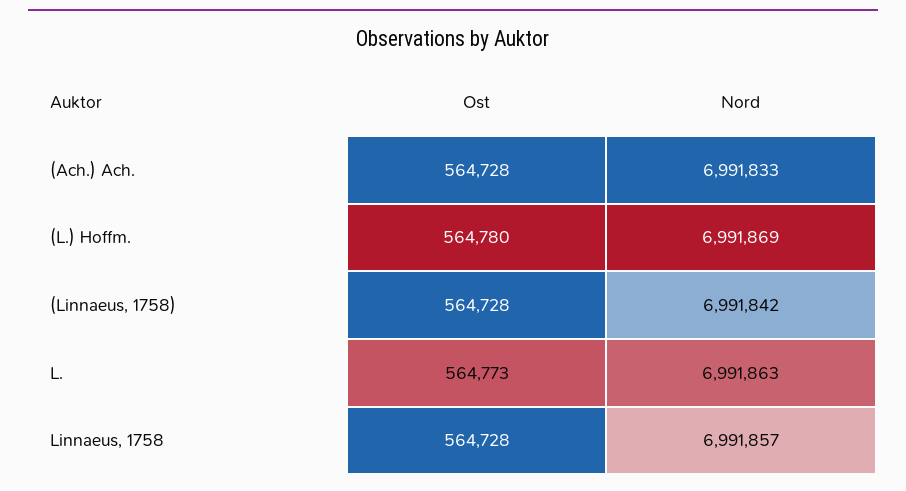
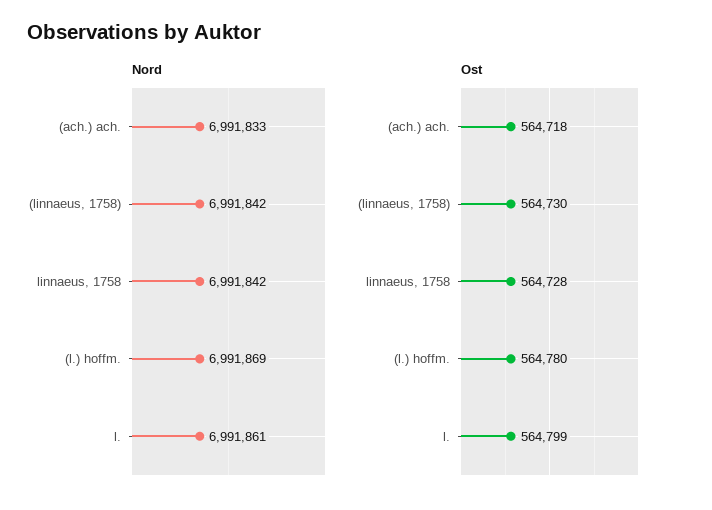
  {
    "Ost": {
-     "(Ach.) Ach.": 564728,
+     "(Ach.) Ach.": 564718,
      "(L.) Hoffm.": 564780,
-     "(Linnaeus, 1758)": 564728,
+     "(Linnaeus, 1758)": 564730,
-     "L.": 564773,
+     "L.": 564799,
      "Linnaeus, 1758": 564728
    },
    "Nord": {
      "(Ach.) Ach.": 6991833,
      "(L.) Hoffm.": 6991869,
      "(Linnaeus, 1758)": 6991842,
-     "L.": 6991863,
+     "L.": 6991861,
-     "Linnaeus, 1758": 6991857
+     "Linnaeus, 1758": 6991842
    }
  }

